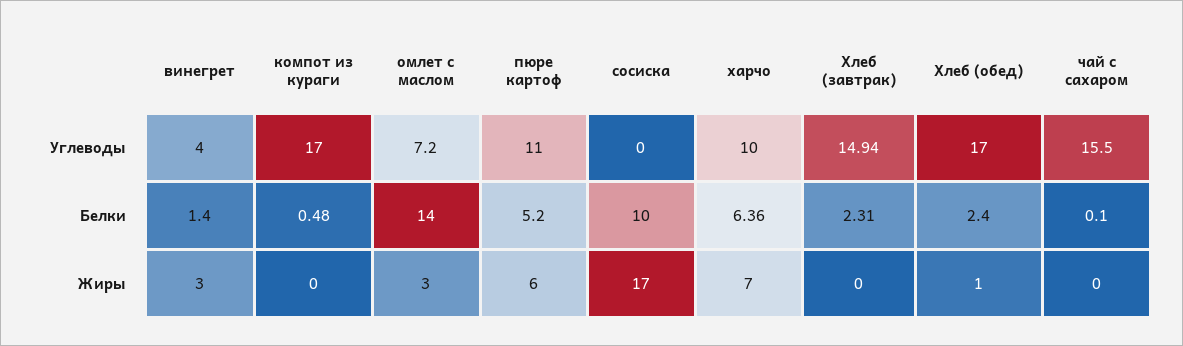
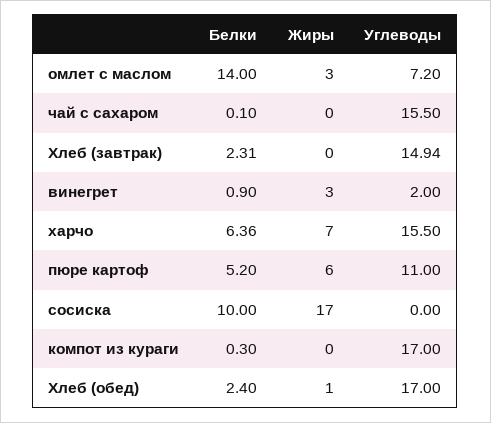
  {
    "винегрет": {
-     "Углеводы": 4,
+     "Углеводы": 2,
-     "Белки": 1.4,
+     "Белки": 0.9,
      "Жиры": 3
    },
    "компот из кураги": {
      "Углеводы": 17,
-     "Белки": 0.48,
+     "Белки": 0.3,
      "Жиры": 0
    },
    "омлет с маслом": {
      "Углеводы": 7.2,
      "Белки": 14,
      "Жиры": 3
    },
    "пюре картоф": {
      "Углеводы": 11,
      "Белки": 5.2,
      "Жиры": 6
    },
    "сосиска": {
      "Углеводы": 0,
      "Белки": 10,
      "Жиры": 17
    },
    "харчо": {
-     "Углеводы": 10,
+     "Углеводы": 15.5,
      "Белки": 6.36,
      "Жиры": 7
    },
    "Хлеб (завтрак)": {
      "Углеводы": 14.94,
      "Белки": 2.31,
      "Жиры": 0
    },
    "Хлеб (обед)": {
      "Углеводы": 17,
      "Белки": 2.4,
      "Жиры": 1
    },
    "чай с сахаром": {
      "Углеводы": 15.5,
      "Белки": 0.1,
      "Жиры": 0
    }
  }

